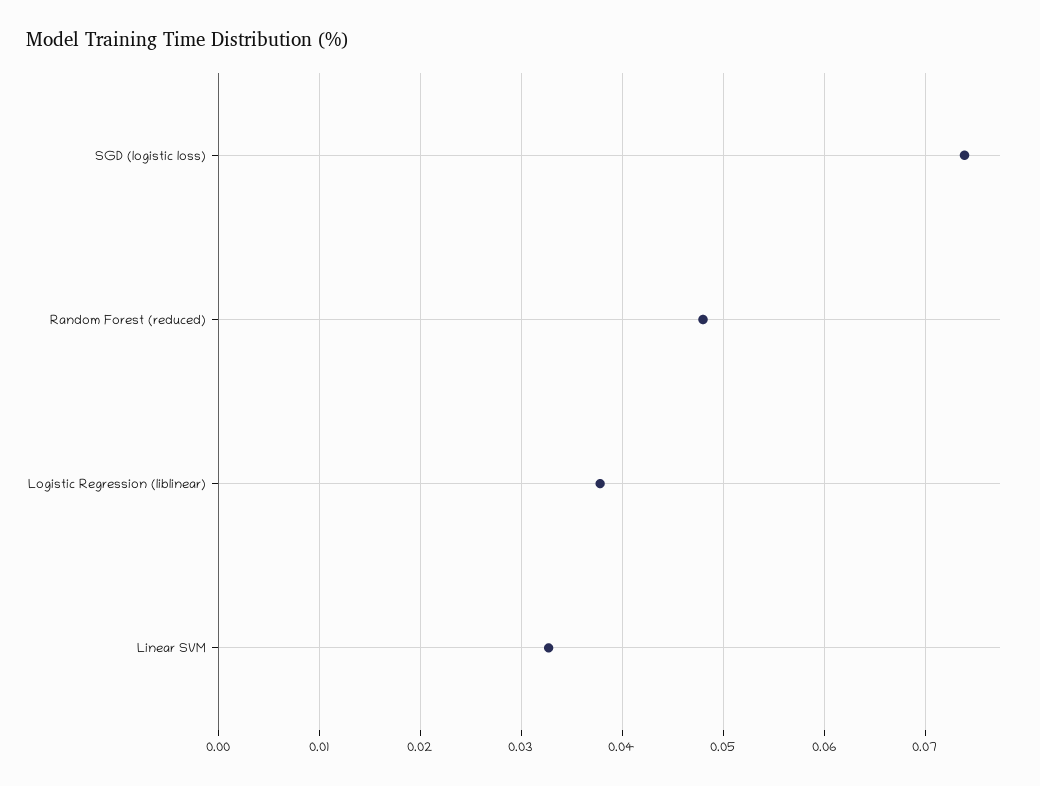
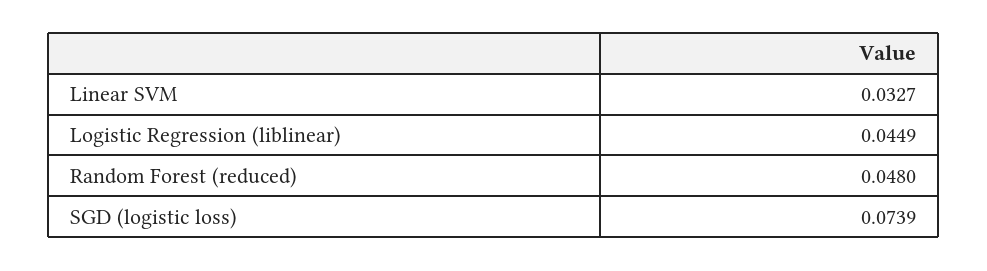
  {
    "SGD (logistic loss)": 0.0739,
    "Random Forest (reduced)": 0.048,
-   "Logistic Regression (liblinear)": 0.038,
+   "Logistic Regression (liblinear)": 0.0449,
    "Linear SVM": 0.0327
  }

